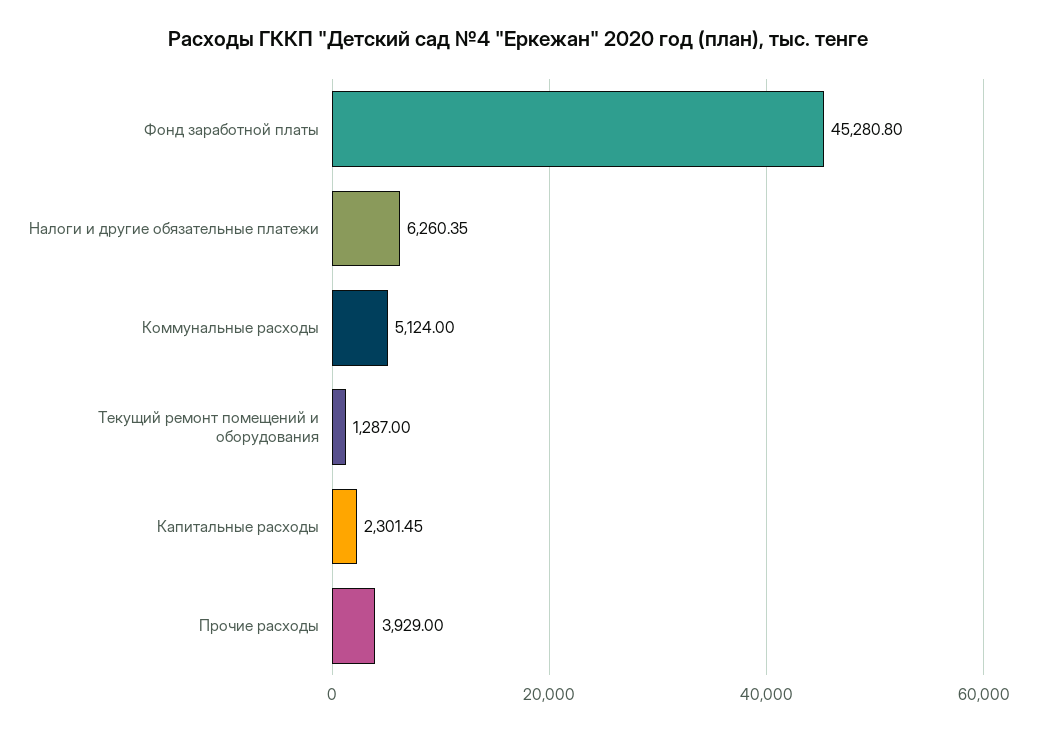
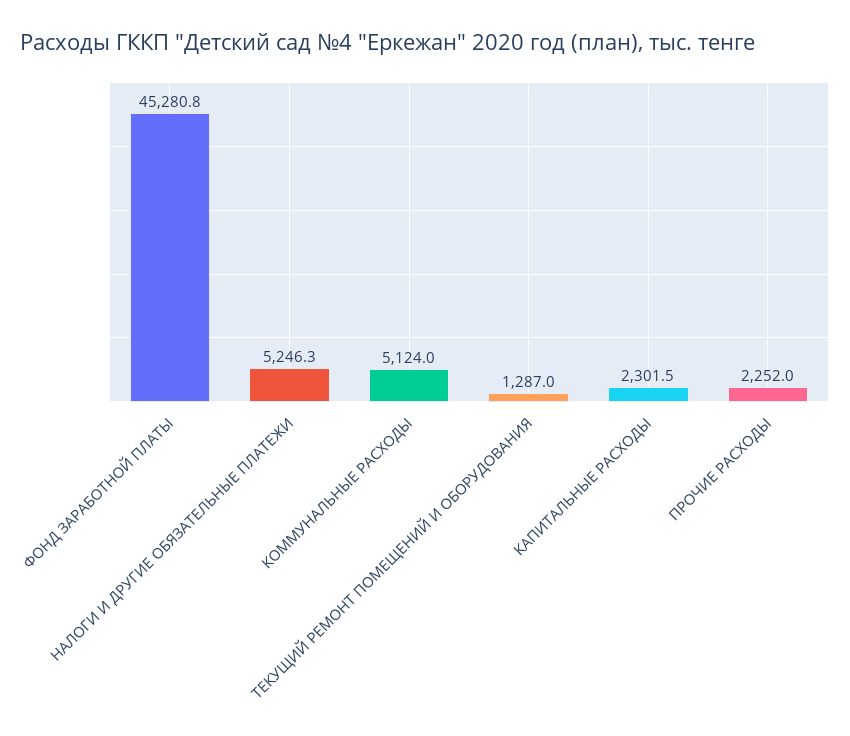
  {
    "Фонд заработной платы": 45280.8,
-   "Налоги и другие обязательные платежи": 6260.35,
+   "Налоги и другие обязательные платежи": 5246.3,
    "Коммунальные расходы": 5124,
    "Текущий ремонт помещений и оборудования": 1287,
    "Капитальные расходы": 2301.45,
-   "Прочие расходы": 3929
+   "Прочие расходы": 2252
  }

